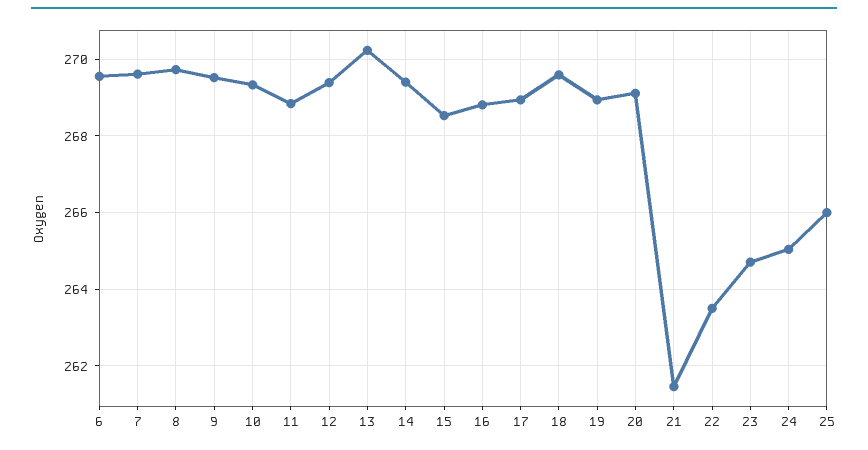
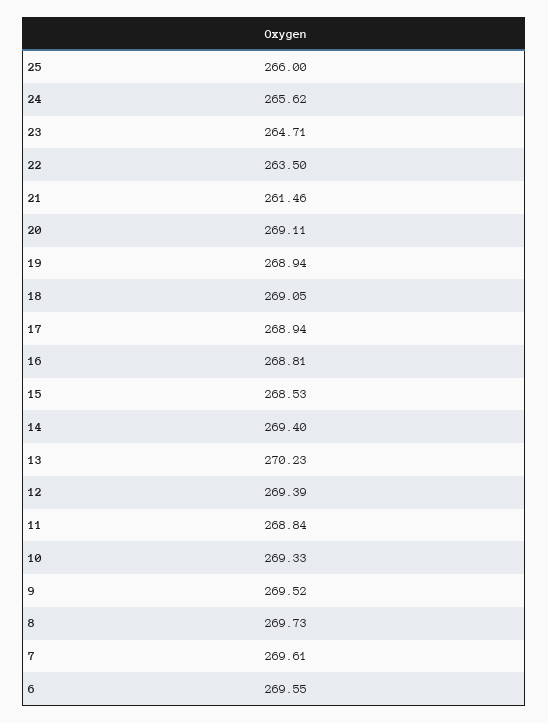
  {
    "6": 269.55,
    "7": 269.61,
    "8": 269.73,
    "9": 269.52,
    "10": 269.33,
    "11": 268.84,
    "12": 269.39,
    "13": 270.23,
    "14": 269.4,
    "15": 268.53,
    "16": 268.81,
    "17": 268.94,
-   "18": 269.6,
+   "18": 269.05,
    "19": 268.94,
    "20": 269.11,
    "21": 261.46,
    "22": 263.5,
    "23": 264.71,
-   "24": 265,
+   "24": 265.62,
    "25": 266
  }

